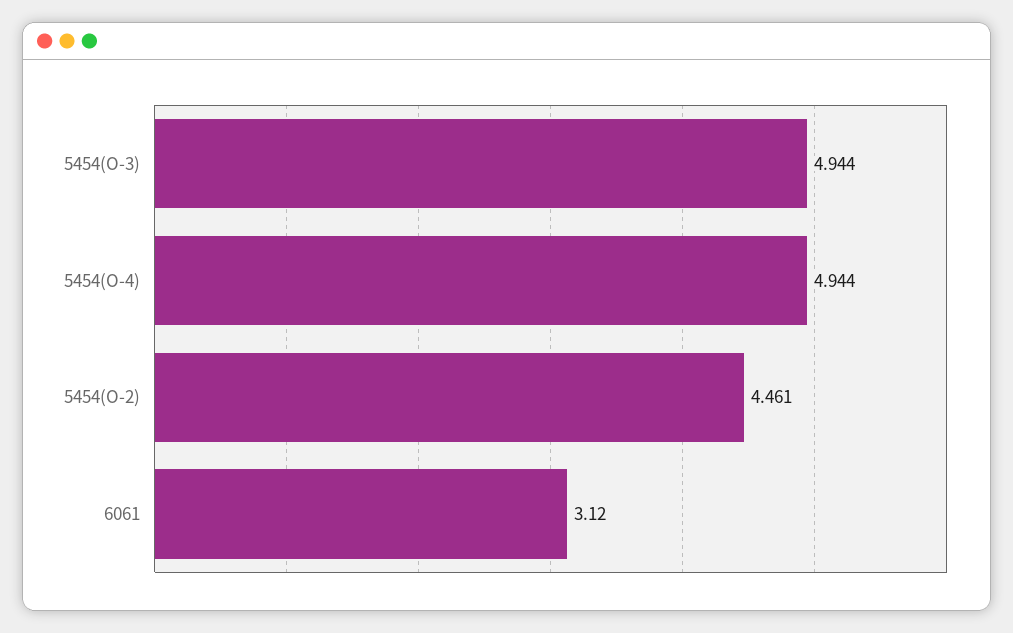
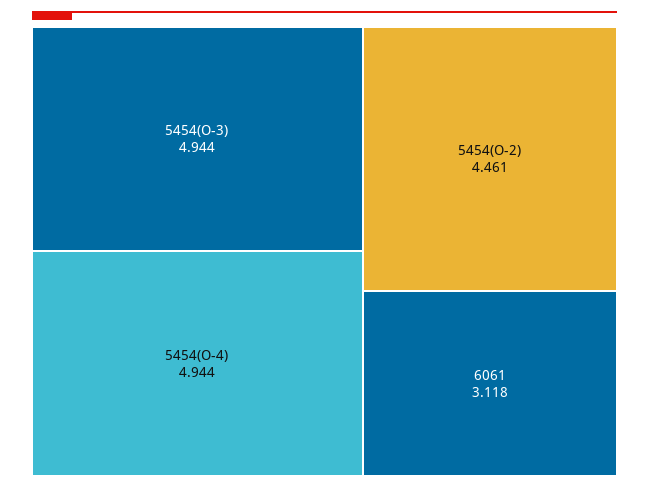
  {
    "5454(O-3)": 4.944,
    "5454(O-4)": 4.944,
    "5454(O-2)": 4.461,
-   "6061": 3.12
+   "6061": 3.118
  }

